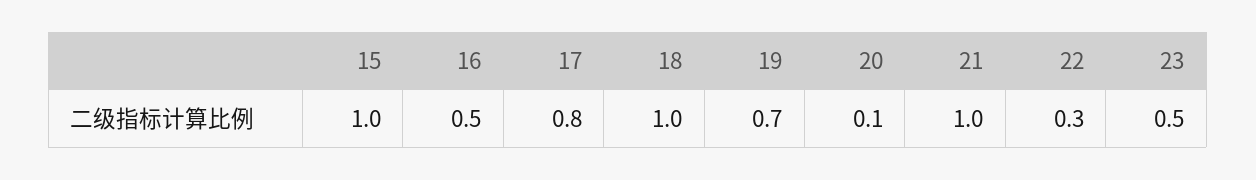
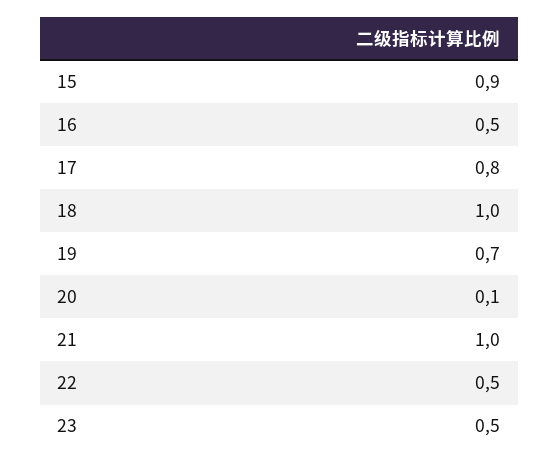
  {
-   "15": 1,
+   "15": 0.9,
    "16": 0.5,
    "17": 0.8,
    "18": 1,
    "19": 0.7,
    "20": 0.1,
    "21": 1,
-   "22": 0.3,
+   "22": 0.5,
    "23": 0.5
  }

